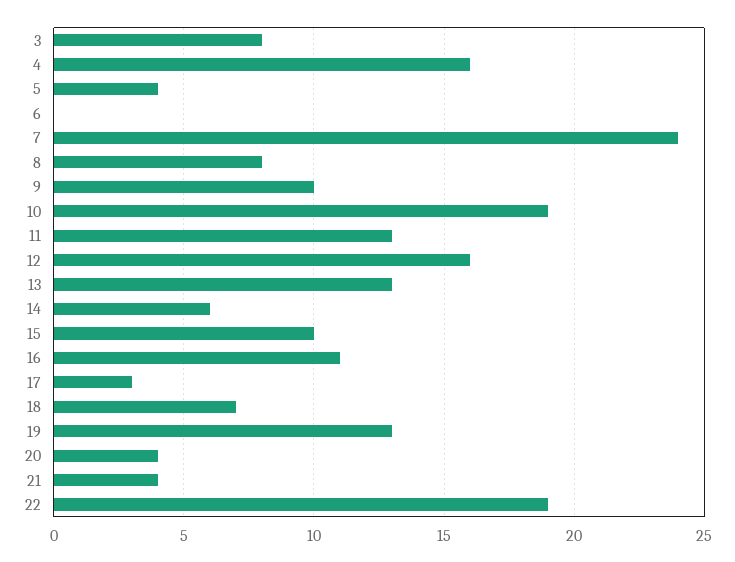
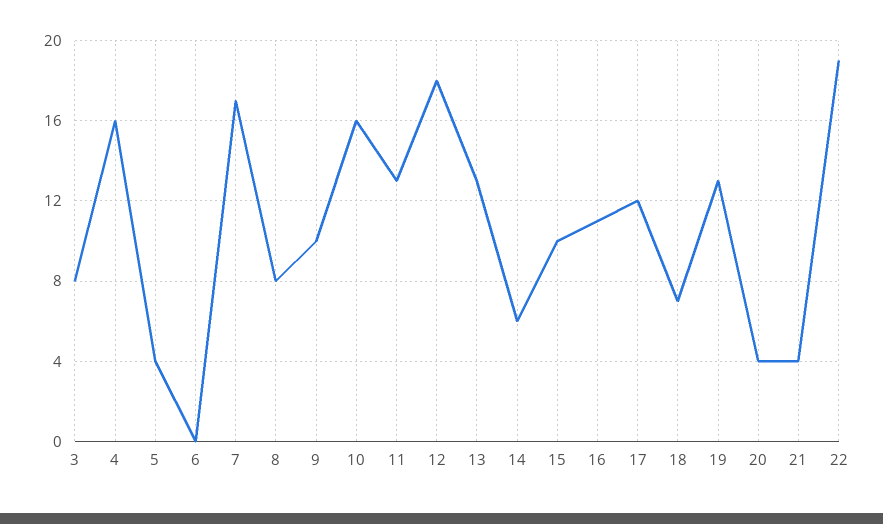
  {
    "3": 8,
    "4": 16,
    "5": 4,
    "6": 0,
-   "7": 24,
+   "7": 17,
    "8": 8,
    "9": 10,
-   "10": 19,
+   "10": 16,
    "11": 13,
-   "12": 16,
+   "12": 18,
    "13": 13,
    "14": 6,
    "15": 10,
    "16": 11,
-   "17": 3,
+   "17": 12,
    "18": 7,
    "19": 13,
    "20": 4,
    "21": 4,
    "22": 19
  }

